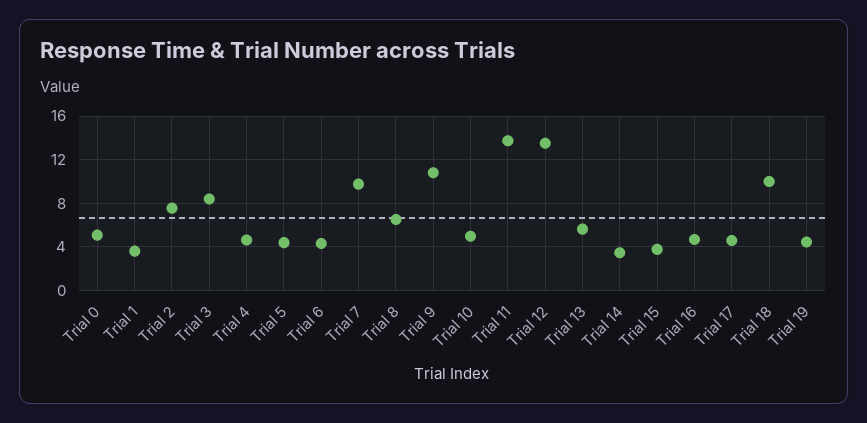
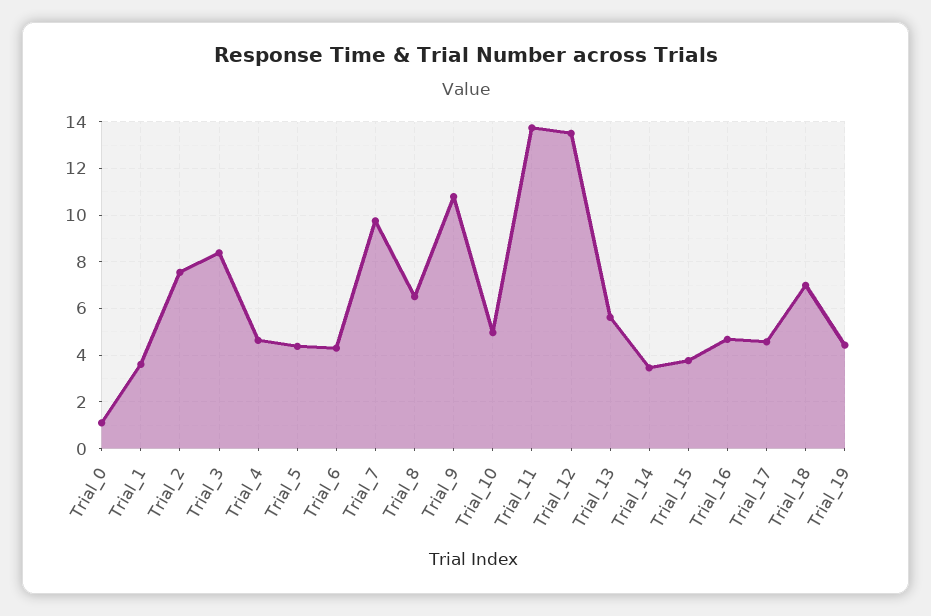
  {
-   "Trial 0": 5,
+   "Trial 0": 1,
    "Trial 1": 3.5,
    "Trial 2": 7.5,
    "Trial 3": 8.5,
    "Trial 4": 4.5,
    "Trial 5": 4.5,
    "Trial 6": 4.5,
    "Trial 7": 10,
    "Trial 8": 6.5,
    "Trial 9": 11,
    "Trial 10": 5,
    "Trial 11": 13.5,
    "Trial 12": 13.5,
    "Trial 13": 5.5,
    "Trial 14": 3.5,
    "Trial 15": 4,
    "Trial 16": 4.5,
    "Trial 17": 4.5,
-   "Trial 18": 10,
+   "Trial 18": 7,
    "Trial 19": 4.5
  }

